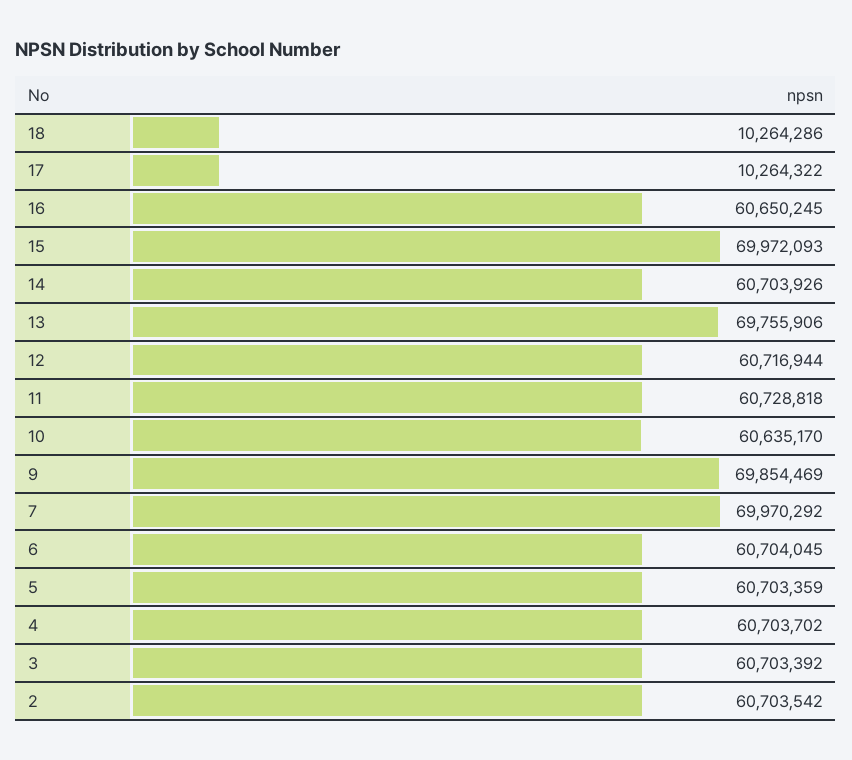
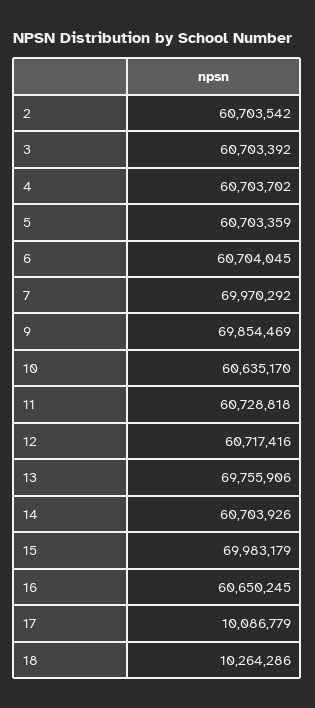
  {
    "18": 10264286,
-   "17": 10264322,
+   "17": 10086779,
    "16": 60650245,
-   "15": 69972093,
+   "15": 69983179,
    "14": 60703926,
    "13": 69755906,
-   "12": 60716944,
+   "12": 60717416,
    "11": 60728818,
    "10": 60635170,
    "9": 69854469,
    "7": 69970292,
    "6": 60704045,
    "5": 60703359,
    "4": 60703702,
    "3": 60703392,
    "2": 60703542
  }

